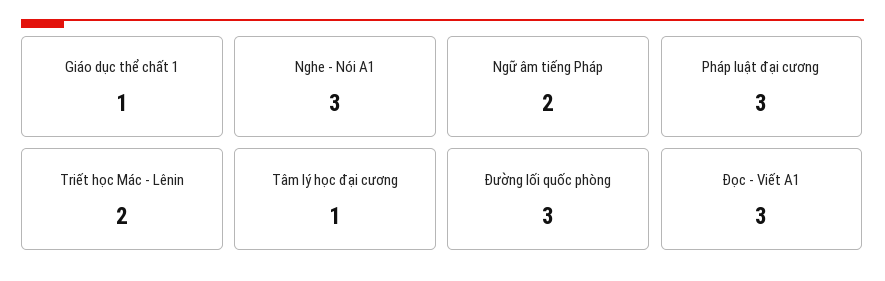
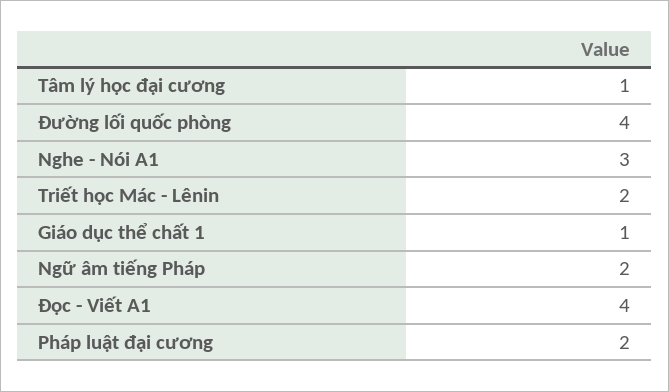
  {
    "Giáo dục thể chất 1": 1,
    "Nghe - Nói A1": 3,
    "Ngữ âm tiếng Pháp": 2,
-   "Pháp luật đại cương": 3,
+   "Pháp luật đại cương": 2,
    "Triết học Mác - Lênin": 2,
    "Tâm lý học đại cương": 1,
-   "Đường lối quốc phòng": 3,
+   "Đường lối quốc phòng": 4,
-   "Đọc - Viết A1": 3
+   "Đọc - Viết A1": 4
  }

